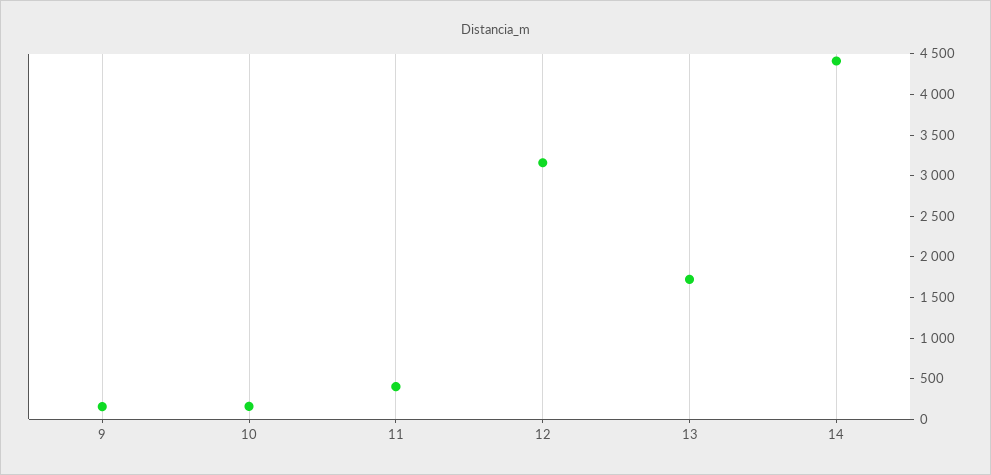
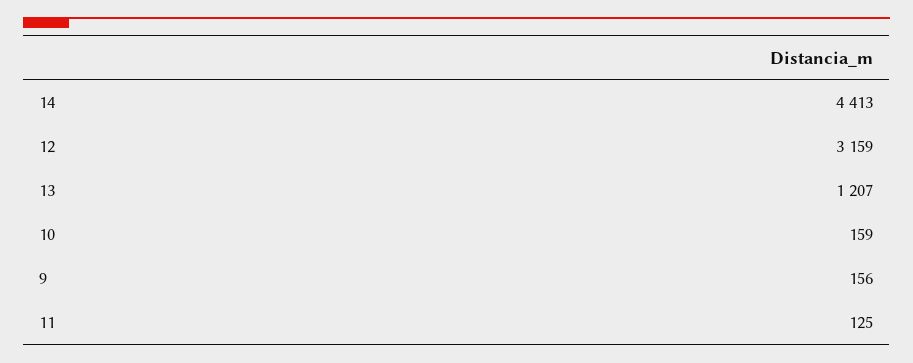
  {
    "9": 156,
    "10": 159,
-   "11": 400,
+   "11": 125,
    "12": 3159,
-   "13": 1700,
+   "13": 1207,
    "14": 4413
  }

